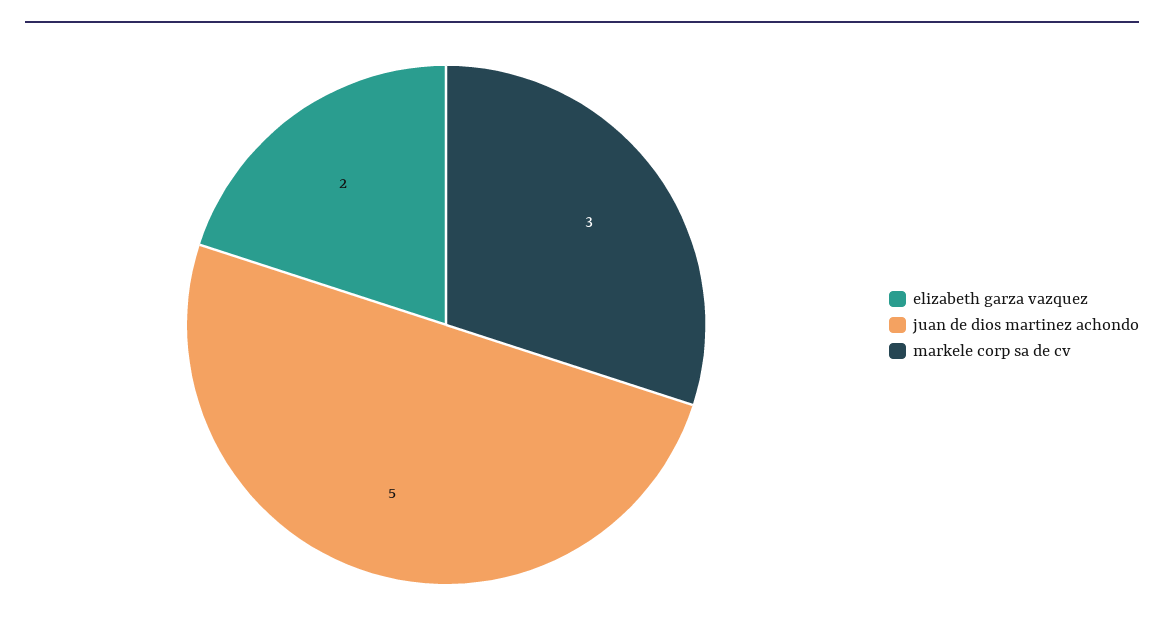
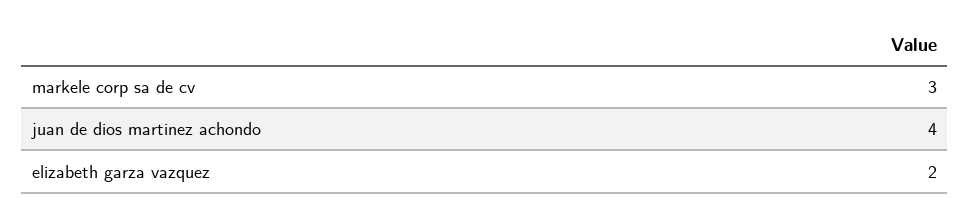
  {
    "elizabeth garza vazquez": 2,
-   "juan de dios martinez achondo": 5,
+   "juan de dios martinez achondo": 4,
    "markele corp sa de cv": 3
  }

